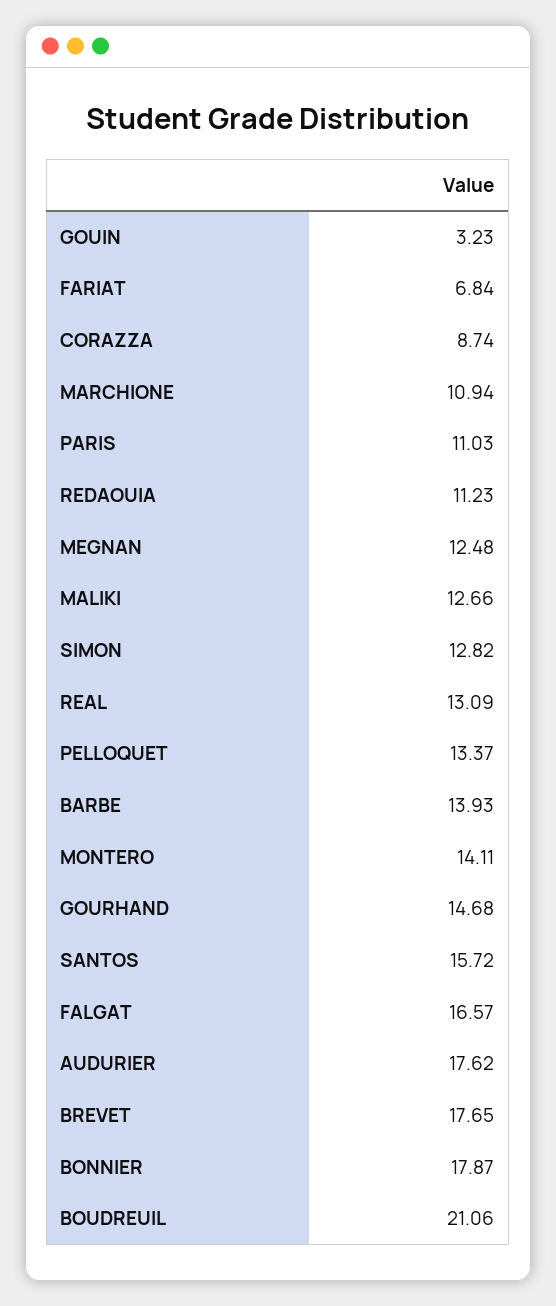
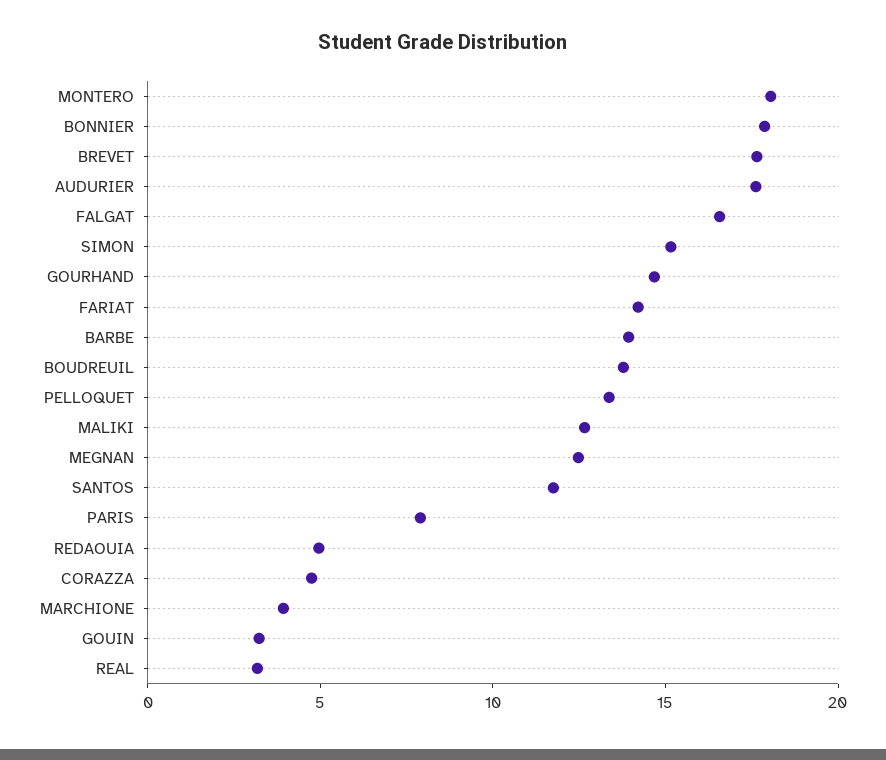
  {
    "GOUIN": 3.23,
-   "FARIAT": 6.84,
+   "FARIAT": 14,
-   "CORAZZA": 8.74,
+   "CORAZZA": 5,
-   "MARCHIONE": 10.94,
+   "MARCHIONE": 4,
-   "PARIS": 11.03,
+   "PARIS": 8,
-   "REDAOUIA": 11.23,
+   "REDAOUIA": 5,
    "MEGNAN": 12.48,
    "MALIKI": 12.66,
-   "SIMON": 12.82,
+   "SIMON": 15,
-   "REAL": 13.09,
+   "REAL": 3,
    "PELLOQUET": 13.37,
    "BARBE": 13.93,
-   "MONTERO": 14.11,
+   "MONTERO": 18,
    "GOURHAND": 14.68,
-   "SANTOS": 15.72,
+   "SANTOS": 12,
    "FALGAT": 16.57,
    "AUDURIER": 17.62,
    "BREVET": 17.65,
    "BONNIER": 17.87,
-   "BOUDREUIL": 21.06
+   "BOUDREUIL": 14
  }

